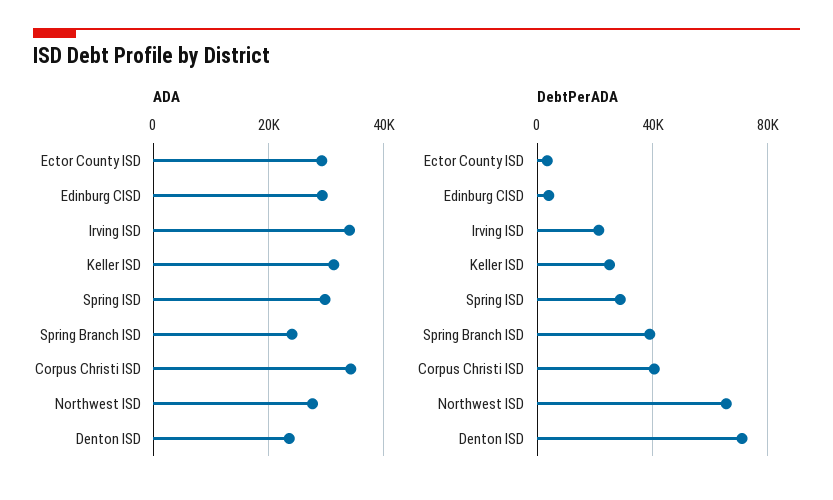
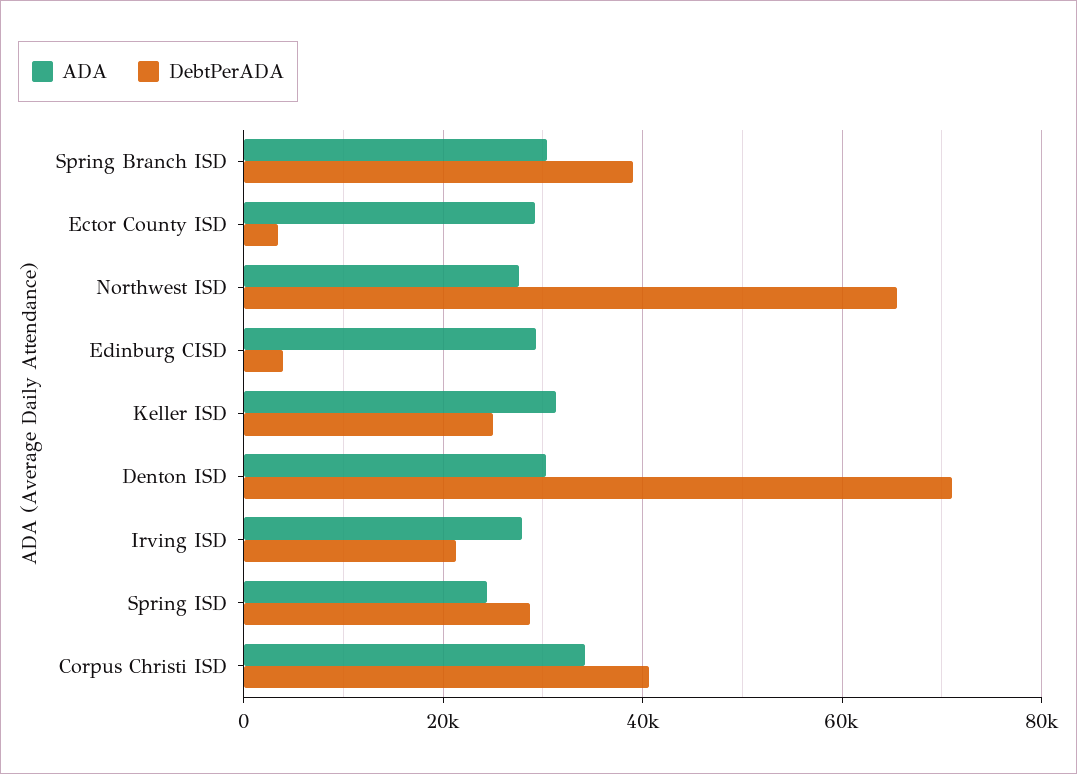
  {
    "ADA": {
      "Ector County ISD": 30000,
      "Edinburg CISD": 30000,
-     "Irving ISD": 34000,
+     "Irving ISD": 28000,
      "Keller ISD": 32000,
-     "Spring ISD": 30000,
+     "Spring ISD": 24000,
-     "Spring Branch ISD": 24000,
+     "Spring Branch ISD": 30000,
      "Corpus Christi ISD": 34000,
      "Northwest ISD": 28000,
-     "Denton ISD": 24000
+     "Denton ISD": 30000
    },
    "DebtPerADA": {
      "Ector County ISD": 4000,
      "Edinburg CISD": 4000,
      "Irving ISD": 22000,
      "Keller ISD": 26000,
      "Spring ISD": 28000,
      "Spring Branch ISD": 40000,
      "Corpus Christi ISD": 40000,
      "Northwest ISD": 66000,
      "Denton ISD": 72000
    }
  }

